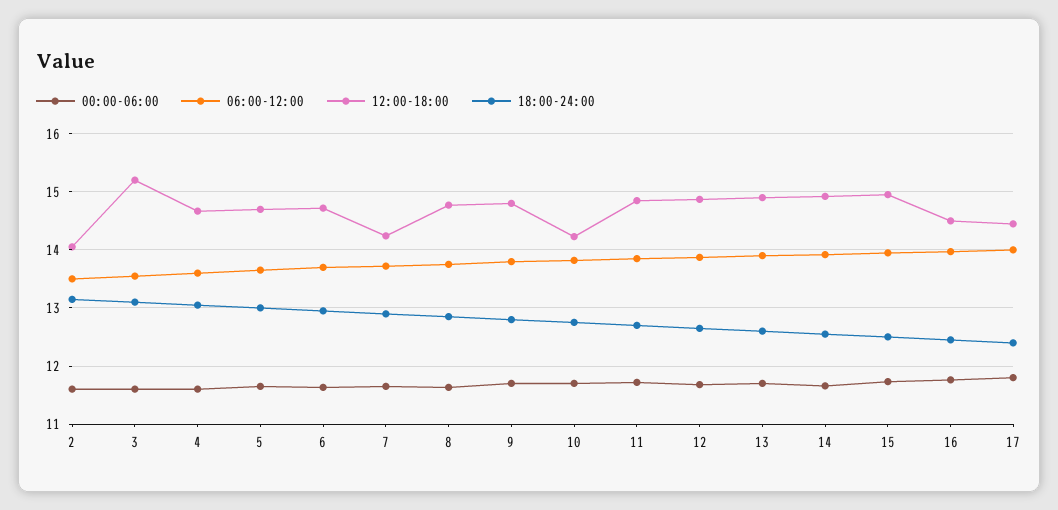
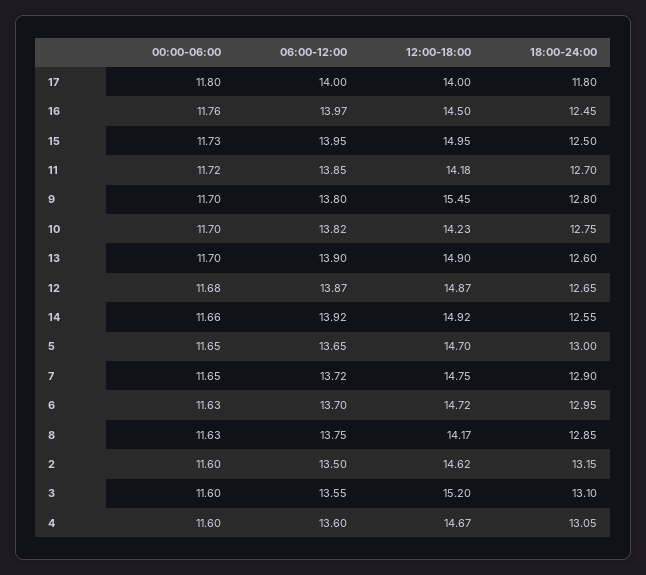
  {
    "00:00-06:00": {
      "2": 11.6,
      "3": 11.6,
      "4": 11.6,
      "5": 11.65,
      "6": 11.63,
      "7": 11.65,
      "8": 11.63,
      "9": 11.7,
      "10": 11.7,
      "11": 11.72,
      "12": 11.68,
      "13": 11.7,
      "14": 11.66,
      "15": 11.73,
      "16": 11.76,
      "17": 11.8
    },
    "06:00-12:00": {
      "2": 13.5,
      "3": 13.55,
      "4": 13.6,
      "5": 13.65,
      "6": 13.7,
      "7": 13.72,
      "8": 13.75,
      "9": 13.8,
      "10": 13.82,
      "11": 13.85,
      "12": 13.87,
      "13": 13.9,
      "14": 13.92,
      "15": 13.95,
      "16": 13.97,
      "17": 14
    },
    "12:00-18:00": {
-     "2": 14,
+     "2": 14.62,
      "3": 15.2,
      "4": 14.67,
      "5": 14.7,
      "6": 14.72,
-     "7": 14.2,
+     "7": 14.75,
-     "8": 14.8,
+     "8": 14.17,
-     "9": 14.8,
+     "9": 15.45,
      "10": 14.23,
-     "11": 14.8,
+     "11": 14.18,
      "12": 14.87,
      "13": 14.9,
      "14": 14.92,
      "15": 14.95,
      "16": 14.5,
-     "17": 14.4
+     "17": 14
    },
    "18:00-24:00": {
      "2": 13.15,
      "3": 13.1,
      "4": 13.05,
      "5": 13,
      "6": 12.95,
      "7": 12.9,
      "8": 12.85,
      "9": 12.8,
      "10": 12.75,
      "11": 12.7,
      "12": 12.65,
      "13": 12.6,
      "14": 12.55,
      "15": 12.5,
      "16": 12.45,
-     "17": 12.4
+     "17": 11.8
    }
  }

